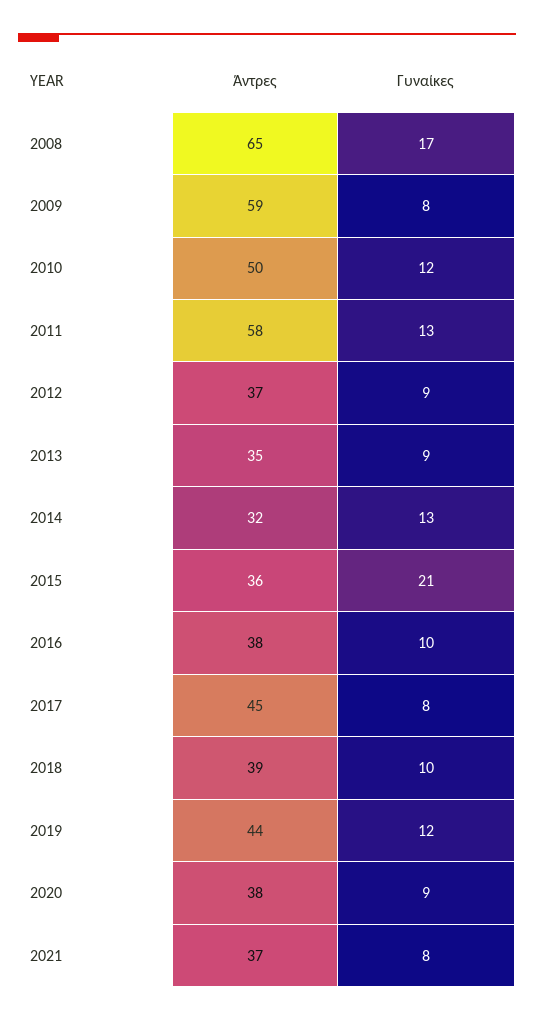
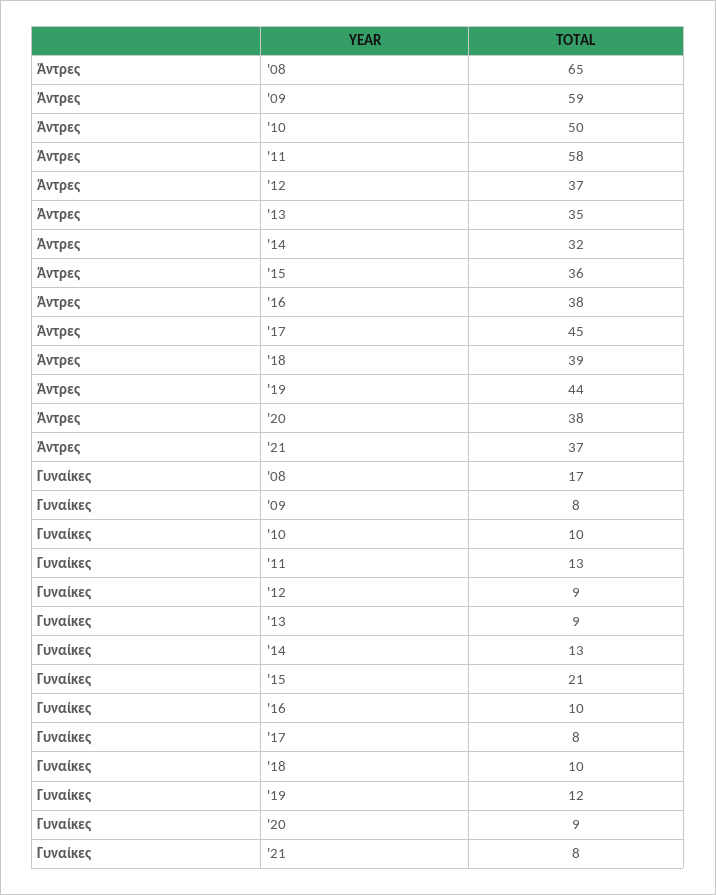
  {
    "Άντρες": {
      "2008": 65,
      "2009": 59,
      "2010": 50,
      "2011": 58,
      "2012": 37,
      "2013": 35,
      "2014": 32,
      "2015": 36,
      "2016": 38,
      "2017": 45,
      "2018": 39,
      "2019": 44,
      "2020": 38,
      "2021": 37
    },
    "Γυναίκες": {
      "2008": 17,
      "2009": 8,
-     "2010": 12,
+     "2010": 10,
      "2011": 13,
      "2012": 9,
      "2013": 9,
      "2014": 13,
      "2015": 21,
      "2016": 10,
      "2017": 8,
      "2018": 10,
      "2019": 12,
      "2020": 9,
      "2021": 8
    }
  }

